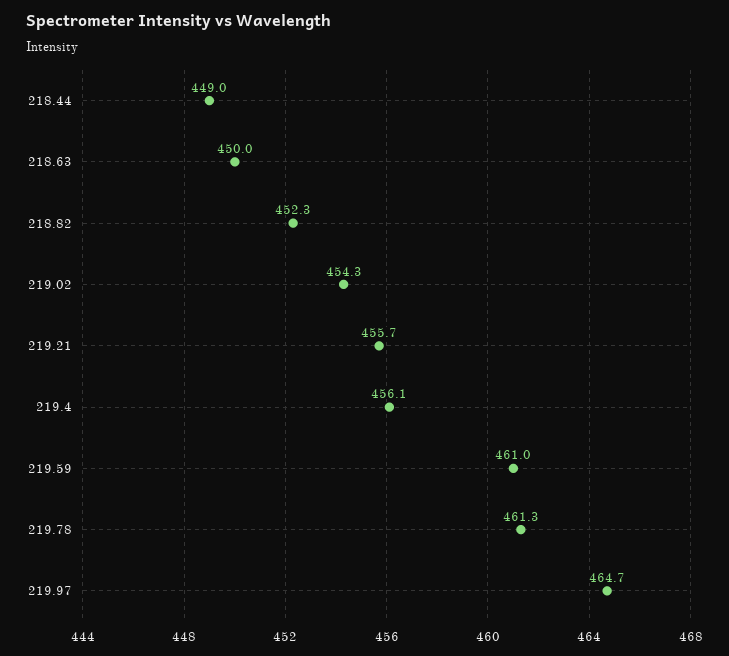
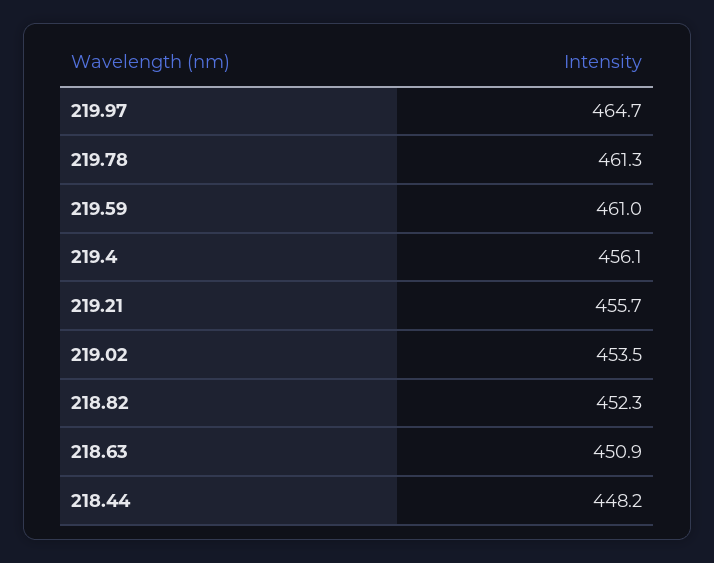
  {
-   "218.44": 449,
+   "218.44": 448.2,
-   "218.63": 450,
+   "218.63": 450.9,
    "218.82": 452.3,
-   "219.02": 454.3,
+   "219.02": 453.5,
    "219.21": 455.7,
    "219.4": 456.1,
    "219.59": 461,
    "219.78": 461.3,
    "219.97": 464.7
  }

